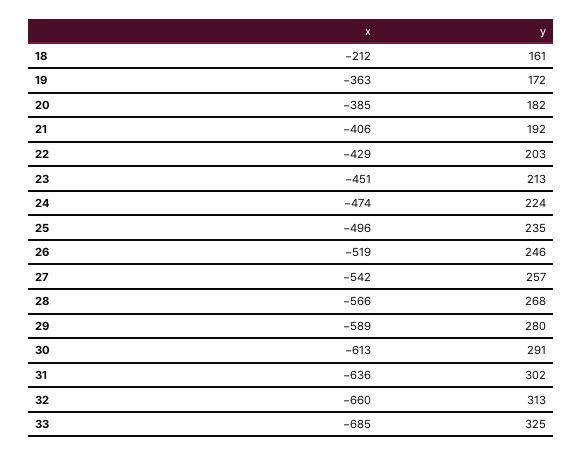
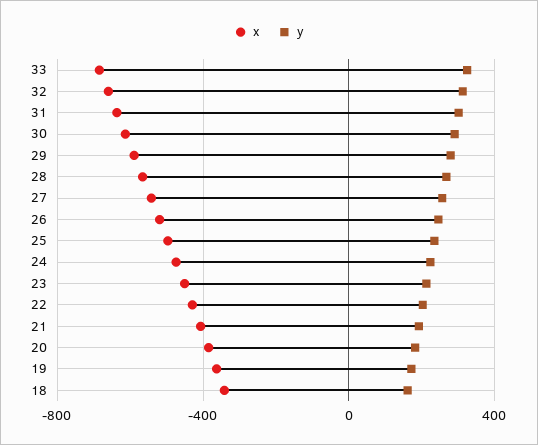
  {
    "x": {
-     "18": -212,
+     "18": -350,
      "19": -363,
      "20": -385,
      "21": -406,
      "22": -429,
      "23": -451,
      "24": -474,
      "25": -496,
      "26": -519,
      "27": -542,
      "28": -566,
      "29": -589,
      "30": -613,
      "31": -636,
      "32": -660,
      "33": -685
    },
    "y": {
      "18": 161,
      "19": 172,
      "20": 182,
      "21": 192,
      "22": 203,
      "23": 213,
      "24": 224,
      "25": 235,
      "26": 246,
      "27": 257,
      "28": 268,
      "29": 280,
      "30": 291,
      "31": 302,
      "32": 313,
      "33": 325
    }
  }

